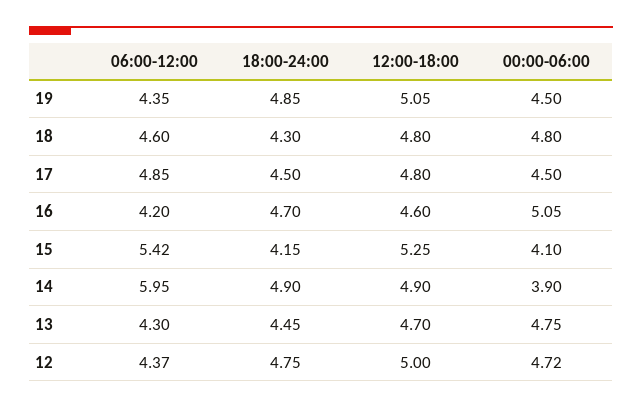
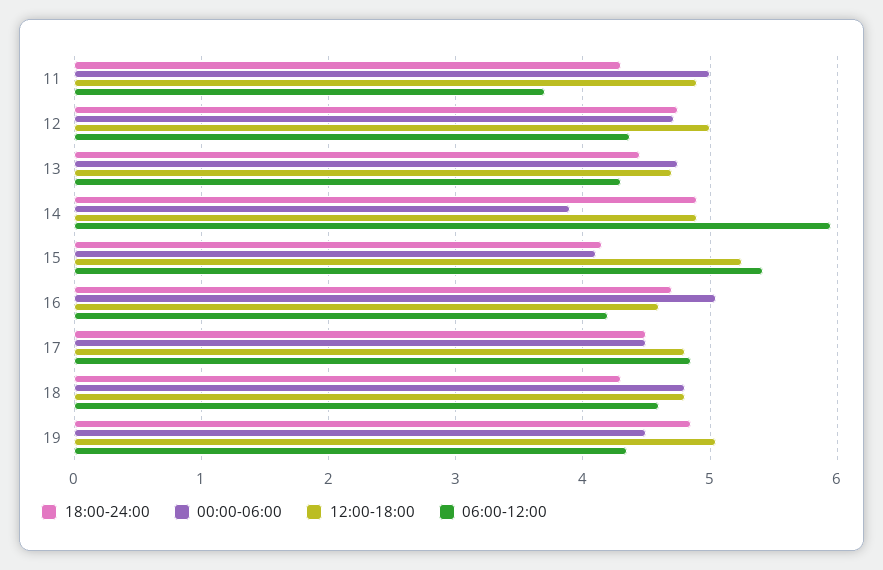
  {
    "06:00-12:00": {
      "19": 4.35,
      "18": 4.6,
      "17": 4.85,
      "16": 4.2,
      "15": 5.42,
      "14": 5.95,
      "13": 4.3,
-     "12": 4.37
+     "12": 4.37,
+     "11": 3.7
    },
    "18:00-24:00": {
      "19": 4.85,
      "18": 4.3,
      "17": 4.5,
      "16": 4.7,
      "15": 4.15,
      "14": 4.9,
      "13": 4.45,
-     "12": 4.75
+     "12": 4.75,
+     "11": 4.3
    },
    "12:00-18:00": {
      "19": 5.05,
      "18": 4.8,
      "17": 4.8,
      "16": 4.6,
      "15": 5.25,
      "14": 4.9,
      "13": 4.7,
-     "12": 5
+     "12": 5,
+     "11": 4.9
    },
    "00:00-06:00": {
      "19": 4.5,
      "18": 4.8,
      "17": 4.5,
      "16": 5.05,
      "15": 4.1,
      "14": 3.9,
      "13": 4.75,
-     "12": 4.72
+     "12": 4.72,
+     "11": 5
    }
  }

